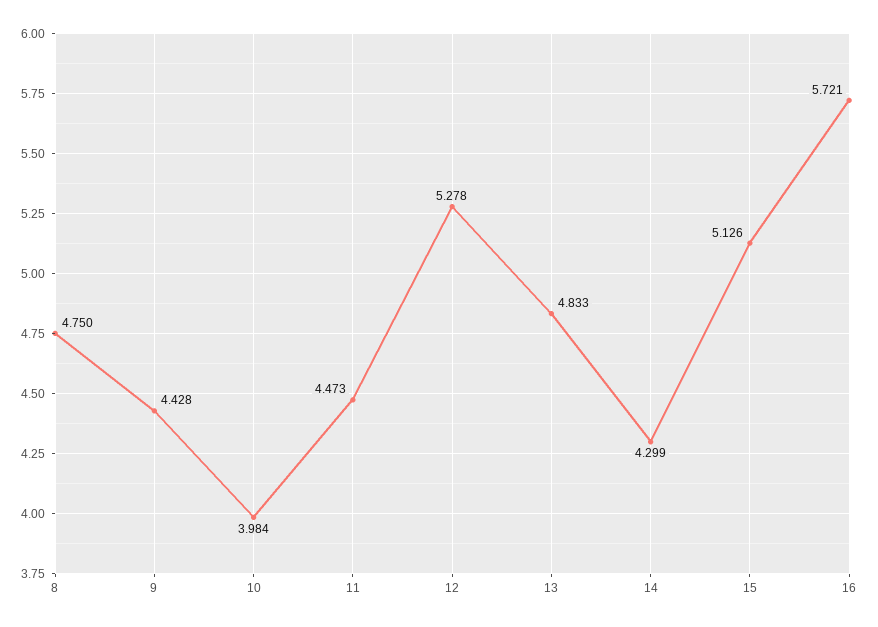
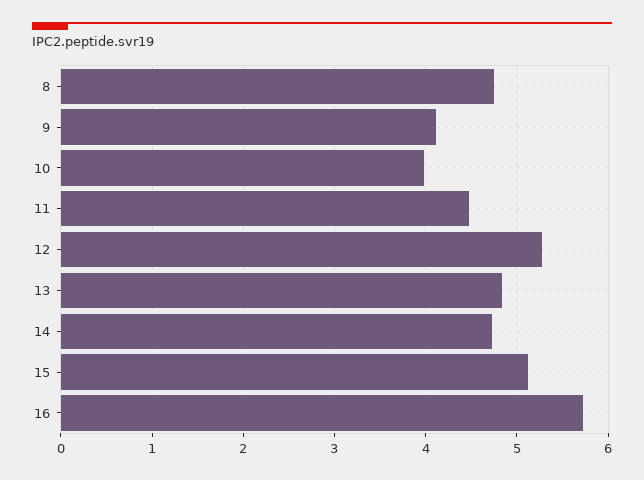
  {
    "8": 4.75,
-   "9": 4.428,
+   "9": 4.1,
    "10": 3.984,
    "11": 4.473,
    "12": 5.278,
    "13": 4.833,
-   "14": 4.299,
+   "14": 4.7,
    "15": 5.126,
    "16": 5.721
  }

